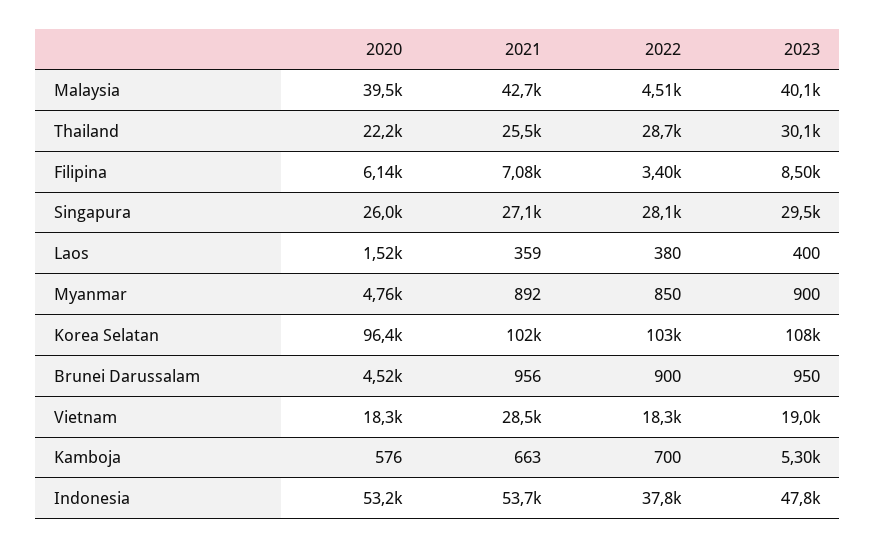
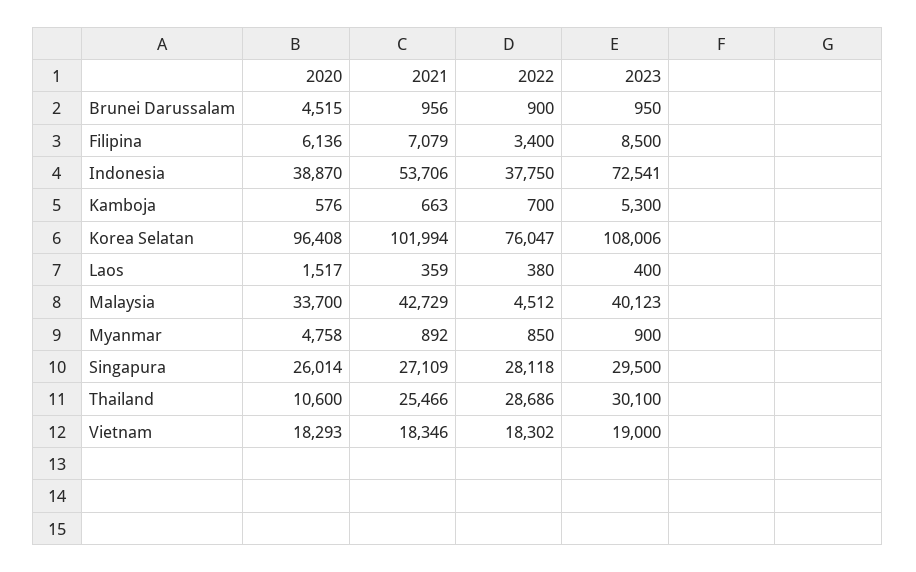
  {
    "2020": {
-     "Malaysia": 39500,
+     "Malaysia": 33700,
-     "Thailand": 22200,
+     "Thailand": 10600,
      "Filipina": 6136,
      "Singapura": 26014,
      "Laos": 1517,
      "Myanmar": 4758,
      "Korea Selatan": 96408,
      "Brunei Darussalam": 4515,
      "Vietnam": 18293,
      "Kamboja": 576,
-     "Indonesia": 53200
+     "Indonesia": 38870
    },
    "2021": {
      "Malaysia": 42729,
      "Thailand": 25466,
      "Filipina": 7079,
      "Singapura": 27109,
      "Laos": 359,
      "Myanmar": 892,
      "Korea Selatan": 101994,
      "Brunei Darussalam": 956,
-     "Vietnam": 28500,
+     "Vietnam": 18346,
      "Kamboja": 663,
      "Indonesia": 53706
    },
    "2022": {
      "Malaysia": 4512,
      "Thailand": 28686,
      "Filipina": 3400,
      "Singapura": 28118,
      "Laos": 380,
      "Myanmar": 850,
-     "Korea Selatan": 103000,
+     "Korea Selatan": 76047,
      "Brunei Darussalam": 900,
      "Vietnam": 18302,
      "Kamboja": 700,
      "Indonesia": 37750
    },
    "2023": {
      "Malaysia": 40123,
      "Thailand": 30100,
      "Filipina": 8500,
      "Singapura": 29500,
      "Laos": 400,
      "Myanmar": 900,
      "Korea Selatan": 108006,
      "Brunei Darussalam": 950,
      "Vietnam": 19000,
      "Kamboja": 5300,
-     "Indonesia": 47800
+     "Indonesia": 72541
    }
  }

